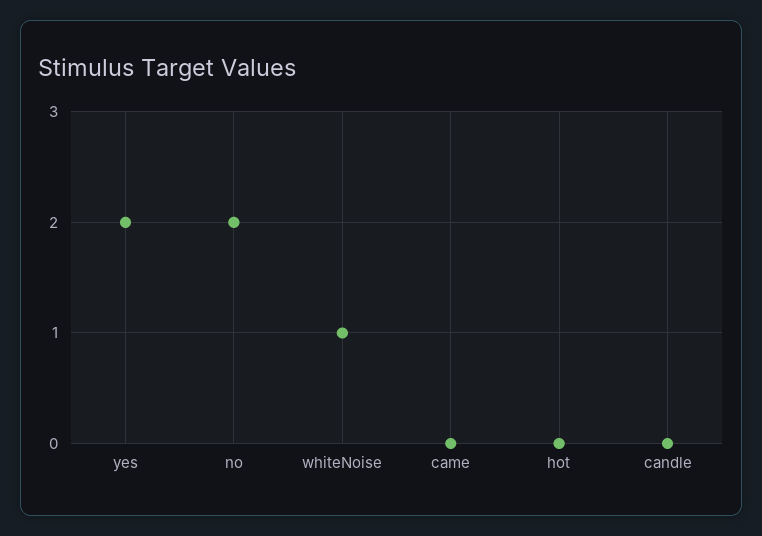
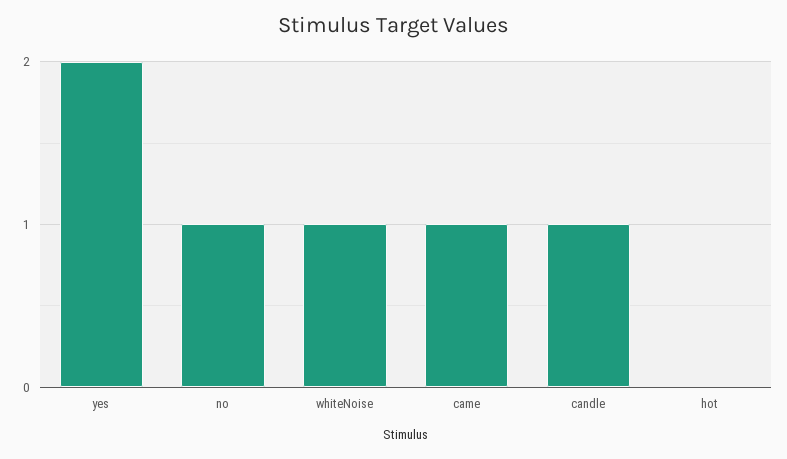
  {
    "yes": 2,
-   "no": 2,
+   "no": 1,
    "whiteNoise": 1,
-   "came": 0,
+   "came": 1,
    "hot": 0,
-   "candle": 0
+   "candle": 1
  }

